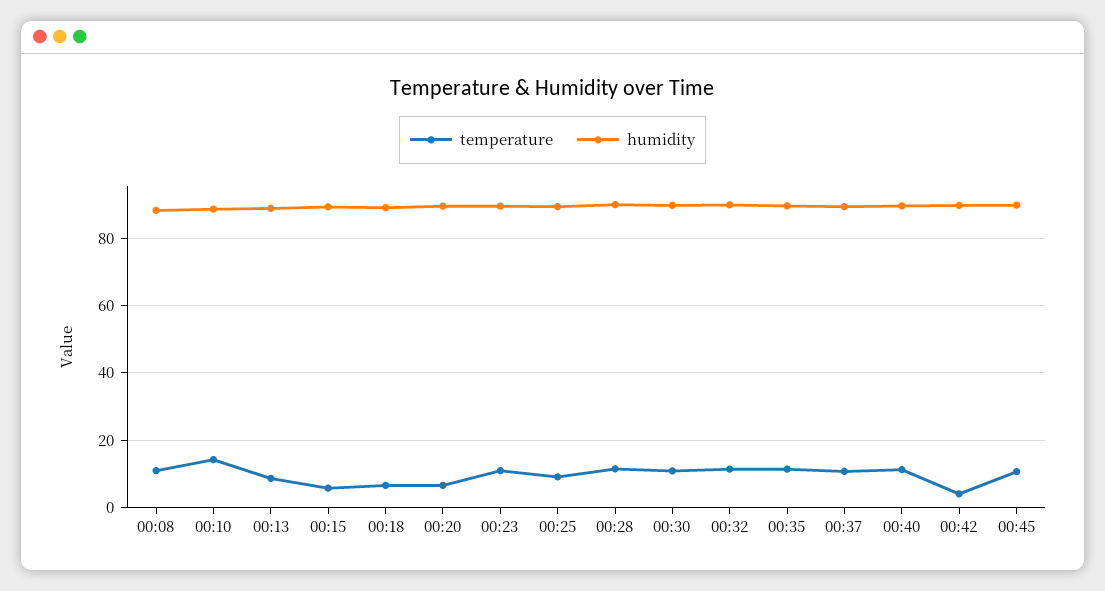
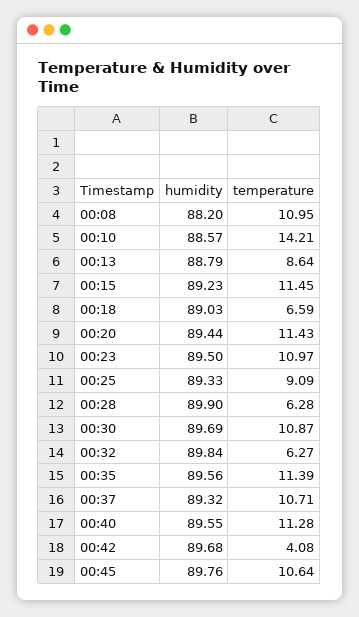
  {
    "temperature": {
      "00:08": 10.95,
      "00:10": 14.21,
      "00:13": 8.64,
-     "00:15": 6,
+     "00:15": 11.45,
      "00:18": 6.59,
-     "00:20": 6,
+     "00:20": 11.43,
      "00:23": 10.97,
      "00:25": 9.09,
-     "00:28": 12,
+     "00:28": 6.28,
      "00:30": 10.87,
-     "00:32": 12,
+     "00:32": 6.27,
      "00:35": 11.39,
      "00:37": 10.71,
      "00:40": 11.28,
      "00:42": 4.08,
      "00:45": 10.64
    },
    "humidity": {
      "00:08": 88.2,
      "00:10": 88.57,
      "00:13": 88.79,
      "00:15": 89.23,
      "00:18": 89.03,
      "00:20": 89.44,
      "00:23": 89.5,
      "00:25": 89.33,
      "00:28": 89.9,
      "00:30": 89.69,
      "00:32": 89.84,
      "00:35": 89.56,
      "00:37": 89.32,
      "00:40": 89.55,
      "00:42": 89.68,
      "00:45": 89.76
    }
  }

